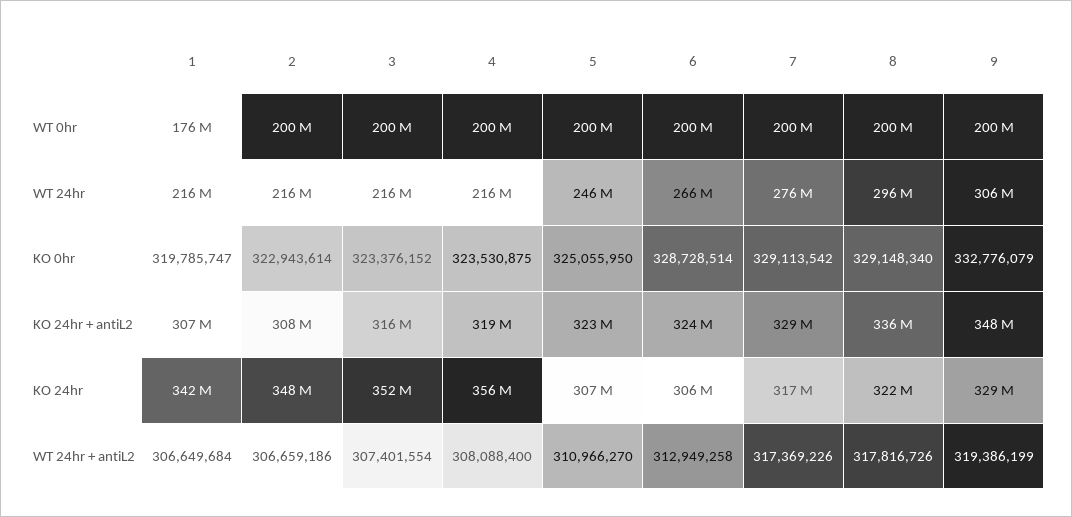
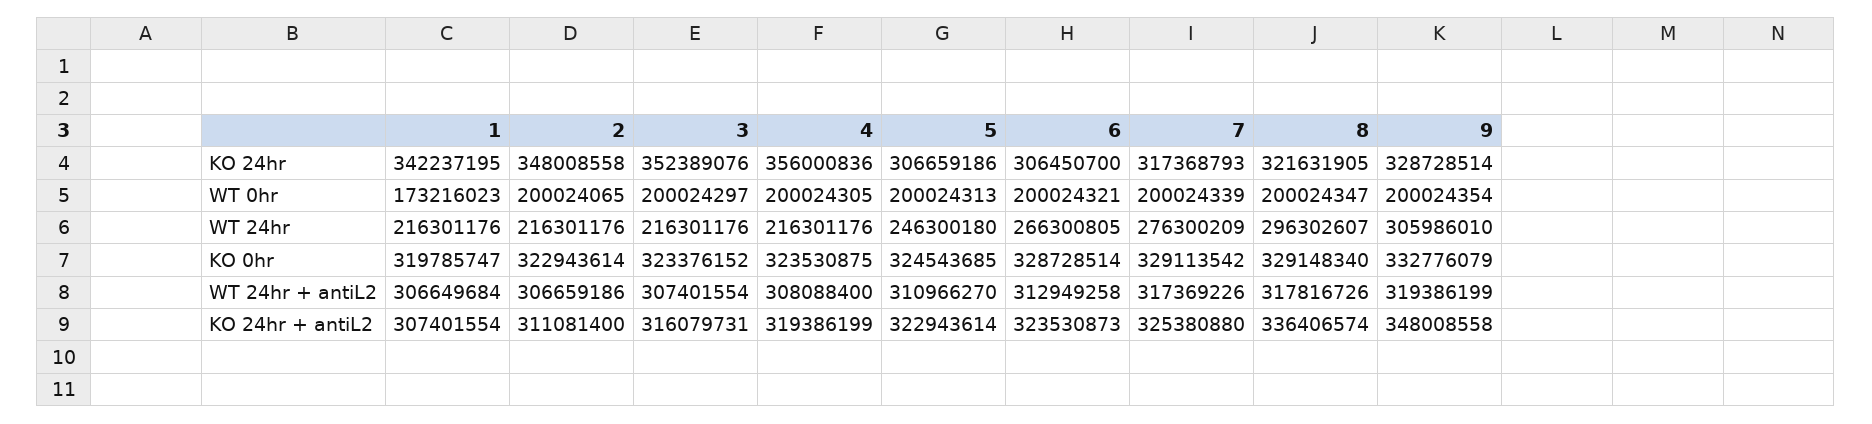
  {
    "1": {
-     "WT 0hr": 176000000,
+     "WT 0hr": 173216023,
      "WT 24hr": 216301176,
      "KO 0hr": 319785747,
      "KO 24hr + antiL2": 307401554,
      "KO 24hr": 342237195,
      "WT 24hr + antiL2": 306649684
    },
    "2": {
      "WT 0hr": 200024065,
      "WT 24hr": 216301176,
      "KO 0hr": 322943614,
-     "KO 24hr + antiL2": 308000000,
+     "KO 24hr + antiL2": 311081400,
      "KO 24hr": 348008558,
      "WT 24hr + antiL2": 306659186
    },
    "3": {
      "WT 0hr": 200024297,
      "WT 24hr": 216301176,
      "KO 0hr": 323376152,
      "KO 24hr + antiL2": 316079731,
      "KO 24hr": 352389076,
      "WT 24hr + antiL2": 307401554
    },
    "4": {
      "WT 0hr": 200024305,
      "WT 24hr": 216301176,
      "KO 0hr": 323530875,
      "KO 24hr + antiL2": 319386199,
      "KO 24hr": 356000836,
      "WT 24hr + antiL2": 308088400
    },
    "5": {
      "WT 0hr": 200024313,
      "WT 24hr": 246300180,
-     "KO 0hr": 325055950,
+     "KO 0hr": 324543685,
      "KO 24hr + antiL2": 322943614,
      "KO 24hr": 306659186,
      "WT 24hr + antiL2": 310966270
    },
    "6": {
      "WT 0hr": 200024321,
      "WT 24hr": 266300805,
      "KO 0hr": 328728514,
      "KO 24hr + antiL2": 323530873,
      "KO 24hr": 306450700,
      "WT 24hr + antiL2": 312949258
    },
    "7": {
      "WT 0hr": 200024339,
      "WT 24hr": 276300209,
      "KO 0hr": 329113542,
-     "KO 24hr + antiL2": 329000000,
+     "KO 24hr + antiL2": 325380880,
      "KO 24hr": 317368793,
      "WT 24hr + antiL2": 317369226
    },
    "8": {
      "WT 0hr": 200024347,
      "WT 24hr": 296302607,
      "KO 0hr": 329148340,
      "KO 24hr + antiL2": 336406574,
      "KO 24hr": 321631905,
      "WT 24hr + antiL2": 317816726
    },
    "9": {
      "WT 0hr": 200024354,
      "WT 24hr": 305986010,
      "KO 0hr": 332776079,
      "KO 24hr + antiL2": 348008558,
      "KO 24hr": 328728514,
      "WT 24hr + antiL2": 319386199
    }
  }

